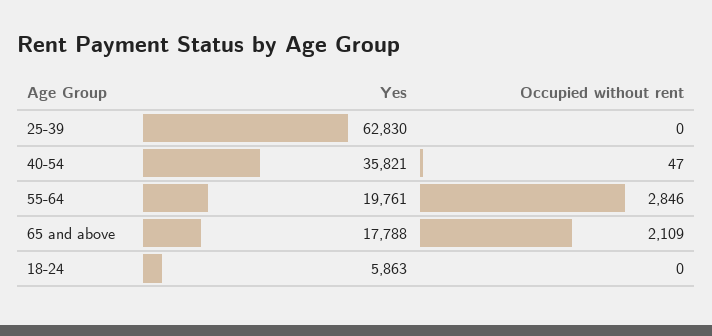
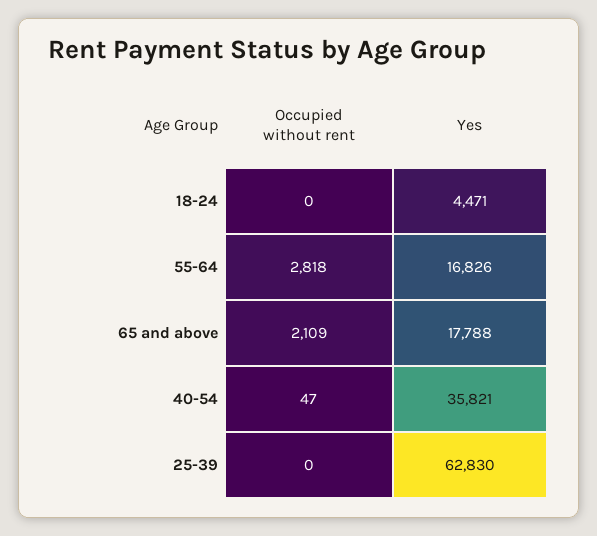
  {
    "Yes": {
      "25-39": 62830,
      "40-54": 35821,
-     "55-64": 19761,
+     "55-64": 16826,
      "65 and above": 17788,
-     "18-24": 5863
+     "18-24": 4471
    },
    "Occupied without rent": {
      "25-39": 0,
      "40-54": 47,
-     "55-64": 2846,
+     "55-64": 2818,
      "65 and above": 2109,
      "18-24": 0
    }
  }

